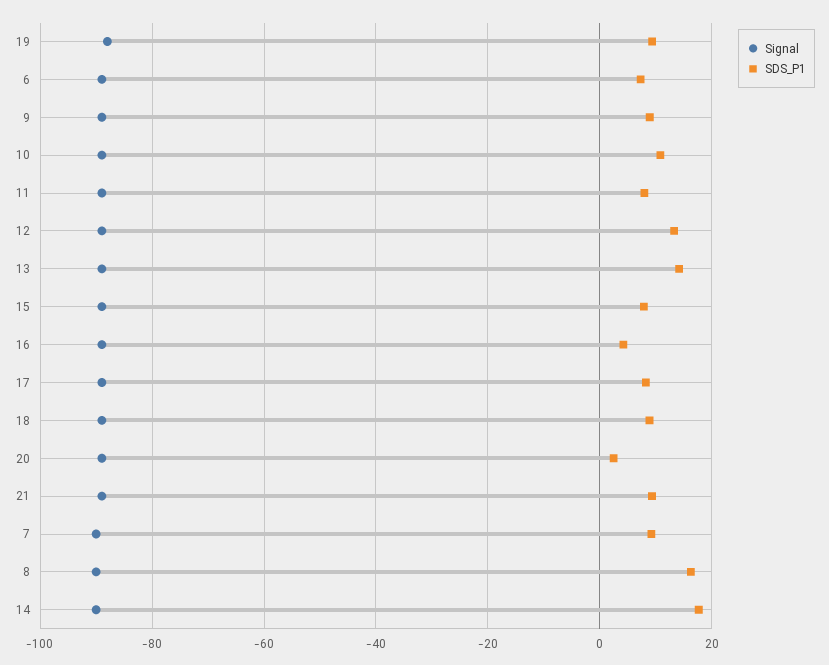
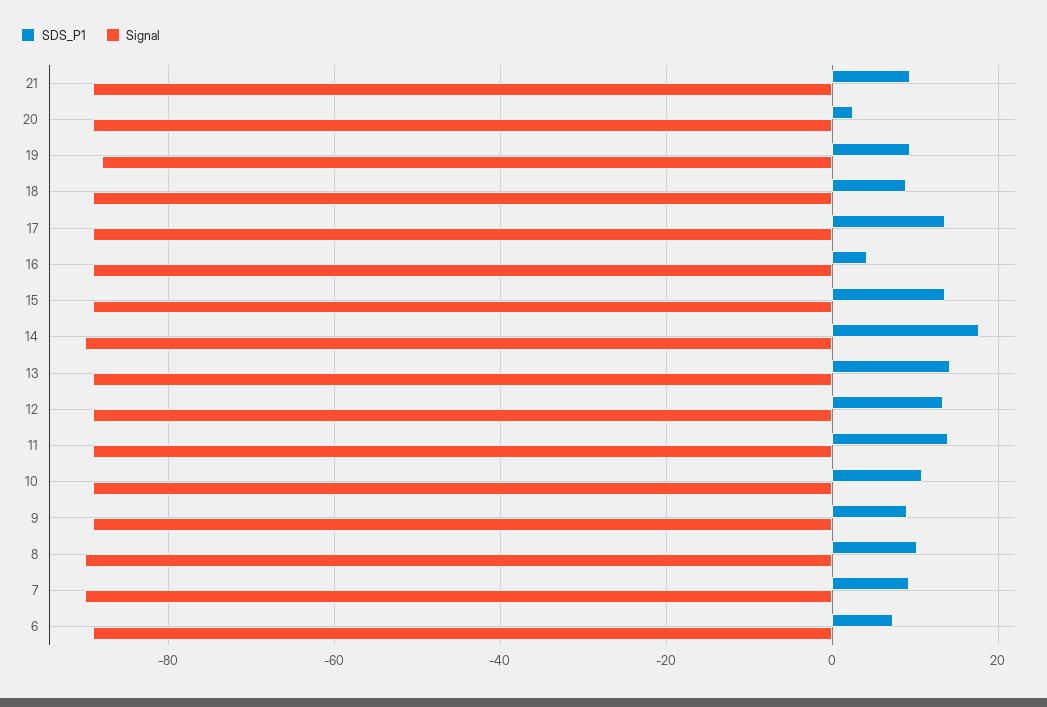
  {
    "Signal": {
      "19": -88,
      "6": -90,
      "9": -90,
      "10": -90,
      "11": -90,
      "12": -90,
      "13": -90,
      "15": -90,
      "16": -90,
      "17": -90,
      "18": -90,
      "20": -90,
      "21": -90,
      "7": -90,
      "8": -90,
      "14": -90
    },
    "SDS_P1": {
      "19": 10,
      "6": 8,
      "9": 8,
      "10": 10,
-     "11": 8,
+     "11": 14,
      "12": 14,
      "13": 14,
-     "15": 8,
+     "15": 14,
      "16": 4,
-     "17": 8,
+     "17": 14,
      "18": 8,
      "20": 2,
      "21": 10,
      "7": 10,
-     "8": 16,
+     "8": 10,
      "14": 18
    }
  }

